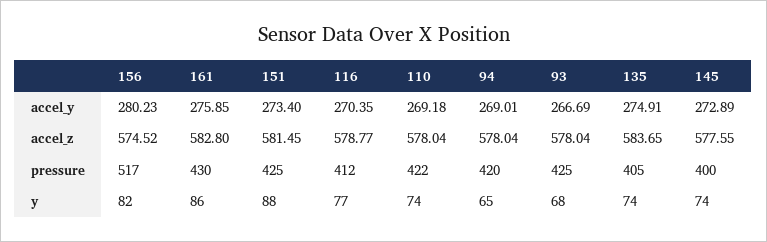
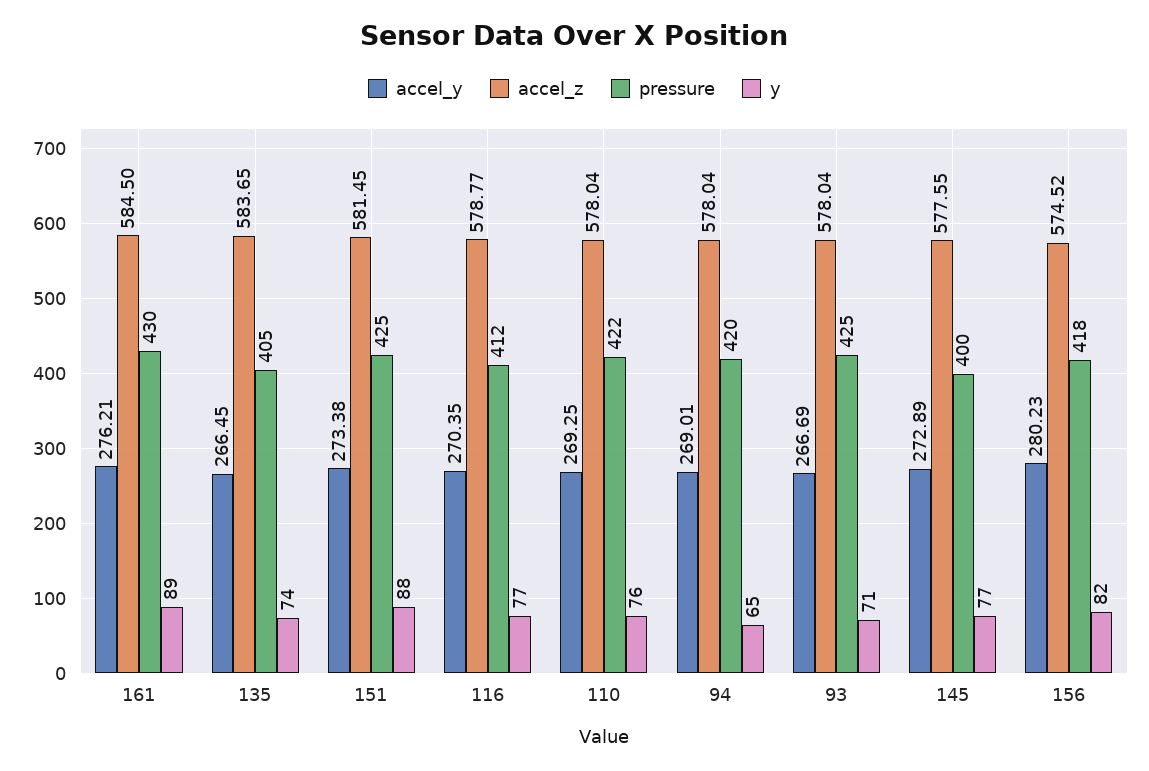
  {
    "accel_y": {
      "156": 280.23,
-     "161": 275.85,
+     "161": 276.21,
-     "151": 273.4,
+     "151": 273.38,
      "116": 270.35,
-     "110": 269.18,
+     "110": 269.25,
      "94": 269.01,
      "93": 266.69,
-     "135": 274.91,
+     "135": 266.45,
      "145": 272.89
    },
    "accel_z": {
      "156": 574.52,
-     "161": 582.8,
+     "161": 584.5,
      "151": 581.45,
      "116": 578.77,
      "110": 578.04,
      "94": 578.04,
      "93": 578.04,
      "135": 583.65,
      "145": 577.55
    },
    "pressure": {
-     "156": 517,
+     "156": 418,
      "161": 430,
      "151": 425,
      "116": 412,
      "110": 422,
      "94": 420,
      "93": 425,
      "135": 405,
      "145": 400
    },
    "y": {
      "156": 82,
-     "161": 86,
+     "161": 89,
      "151": 88,
      "116": 77,
-     "110": 74,
+     "110": 76,
      "94": 65,
-     "93": 68,
+     "93": 71,
      "135": 74,
-     "145": 74
+     "145": 77
    }
  }

